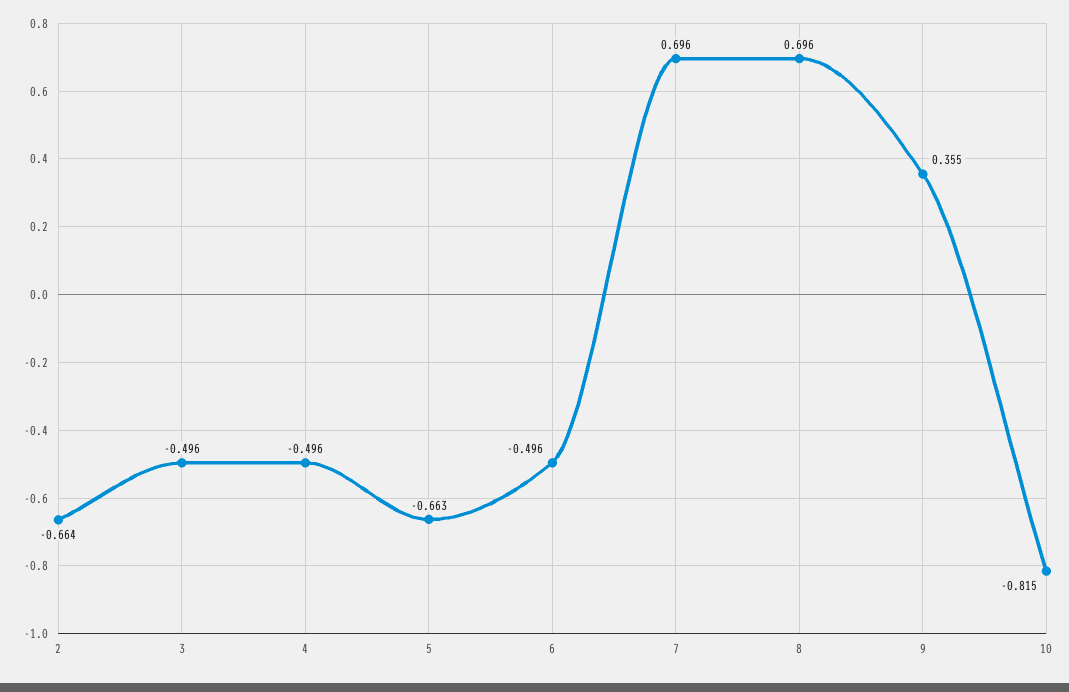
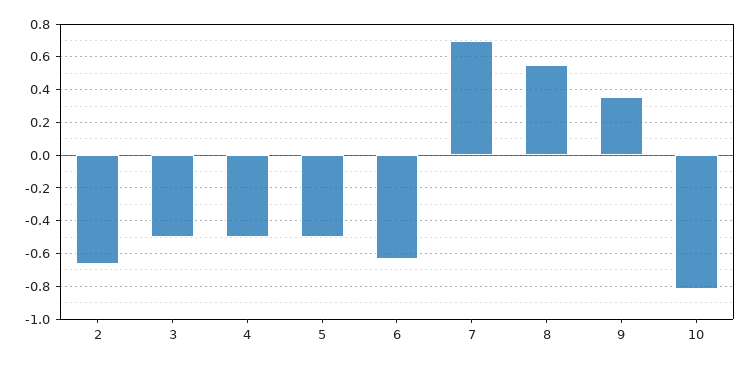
  {
    "2": -0.664,
    "3": -0.496,
    "4": -0.496,
-   "5": -0.663,
+   "5": -0.5,
-   "6": -0.496,
+   "6": -0.65,
    "7": 0.696,
-   "8": 0.696,
+   "8": 0.55,
    "9": 0.355,
    "10": -0.815
  }

